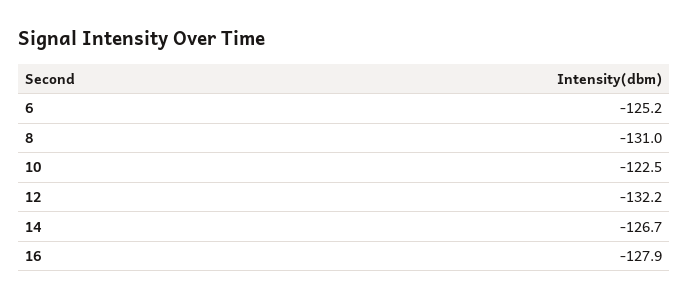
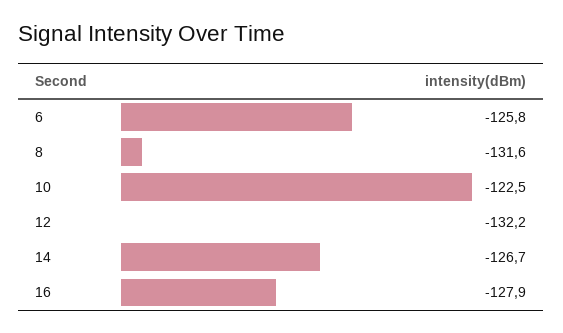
  {
-   "6": -125.2,
+   "6": -125.8,
-   "8": -131,
+   "8": -131.6,
    "10": -122.5,
    "12": -132.2,
    "14": -126.7,
    "16": -127.9
  }

